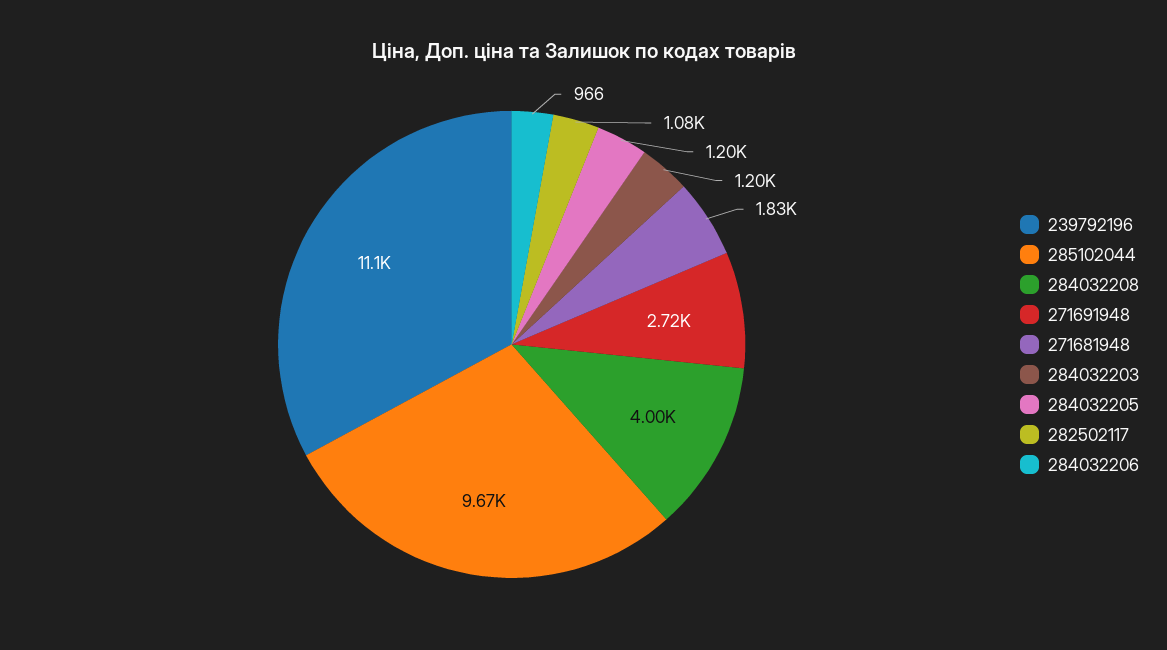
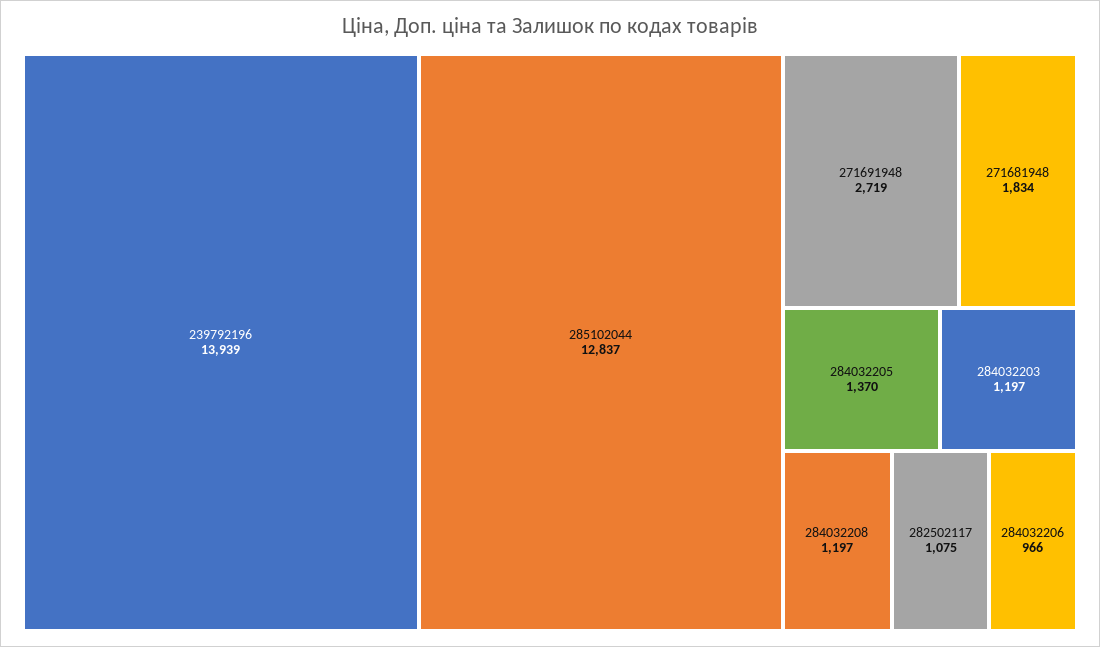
  {
-   "239792196": 11100,
+   "239792196": 13939,
-   "285102044": 9670,
+   "285102044": 12837,
-   "284032208": 4000,
+   "284032208": 1197,
    "271691948": 2719,
    "271681948": 1834,
    "284032203": 1197,
-   "284032205": 1200,
+   "284032205": 1370,
    "282502117": 1075,
    "284032206": 966
  }

